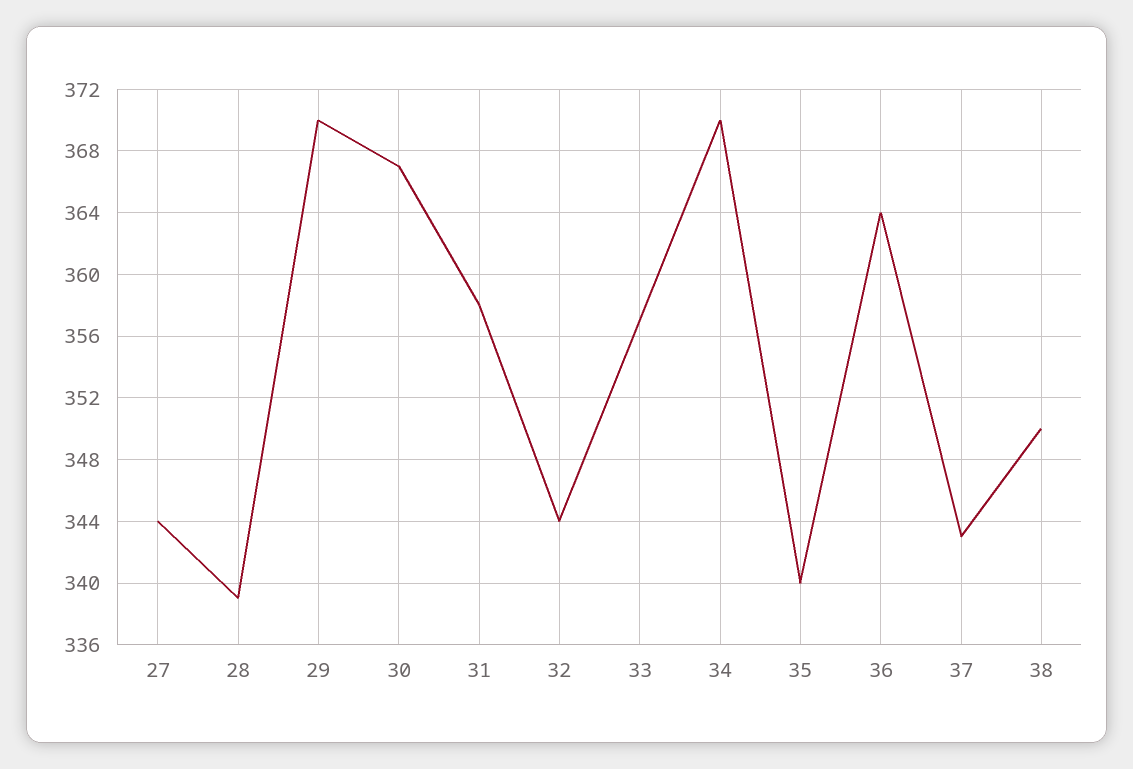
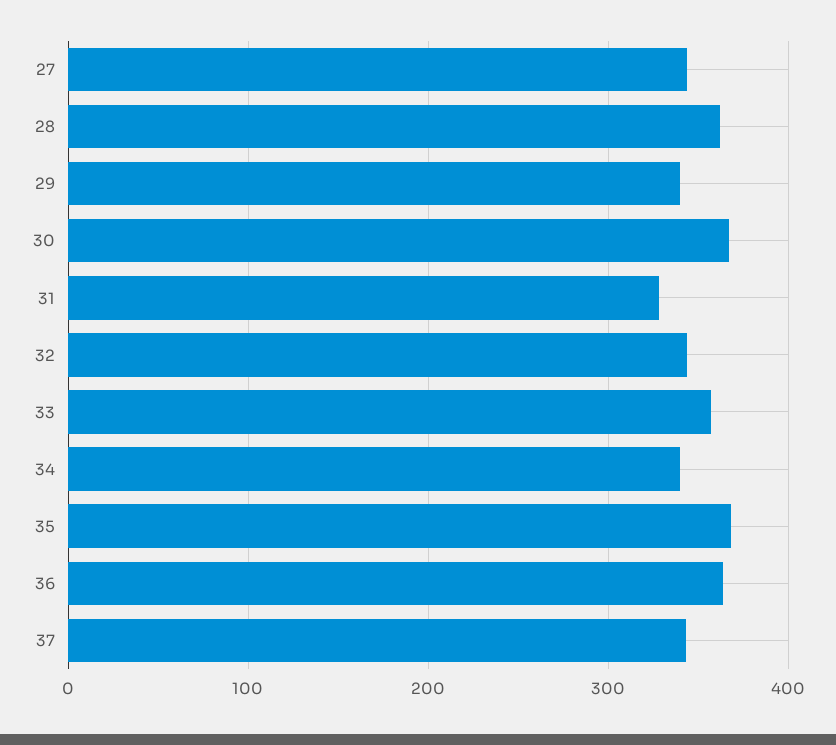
  {
    "27": 344,
-   "28": 339,
+   "28": 360,
-   "29": 370,
+   "29": 340,
    "30": 367,
-   "31": 358,
+   "31": 330,
    "32": 344,
    "33": 357,
-   "34": 370,
+   "34": 340,
-   "35": 340,
+   "35": 370,
    "36": 364,
-   "37": 343,
+   "37": 343
-   "38": 350
  }

